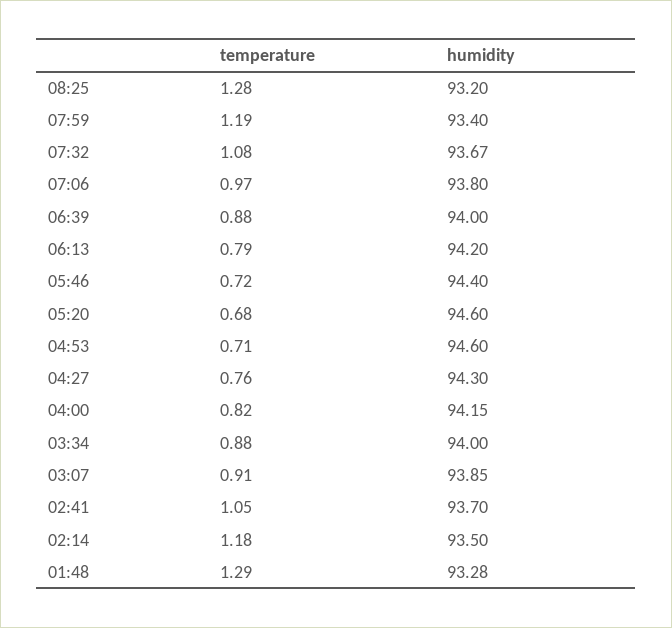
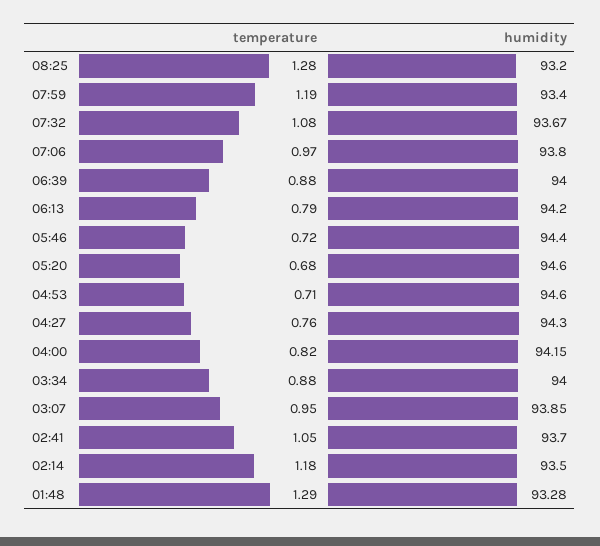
  {
    "temperature": {
      "08:25": 1.28,
      "07:59": 1.19,
      "07:32": 1.08,
      "07:06": 0.97,
      "06:39": 0.88,
      "06:13": 0.79,
      "05:46": 0.72,
      "05:20": 0.68,
      "04:53": 0.71,
      "04:27": 0.76,
      "04:00": 0.82,
      "03:34": 0.88,
-     "03:07": 0.91,
+     "03:07": 0.95,
      "02:41": 1.05,
      "02:14": 1.18,
      "01:48": 1.29
    },
    "humidity": {
      "08:25": 93.2,
      "07:59": 93.4,
      "07:32": 93.67,
      "07:06": 93.8,
      "06:39": 94,
      "06:13": 94.2,
      "05:46": 94.4,
      "05:20": 94.6,
      "04:53": 94.6,
      "04:27": 94.3,
      "04:00": 94.15,
      "03:34": 94,
      "03:07": 93.85,
      "02:41": 93.7,
      "02:14": 93.5,
      "01:48": 93.28
    }
  }

